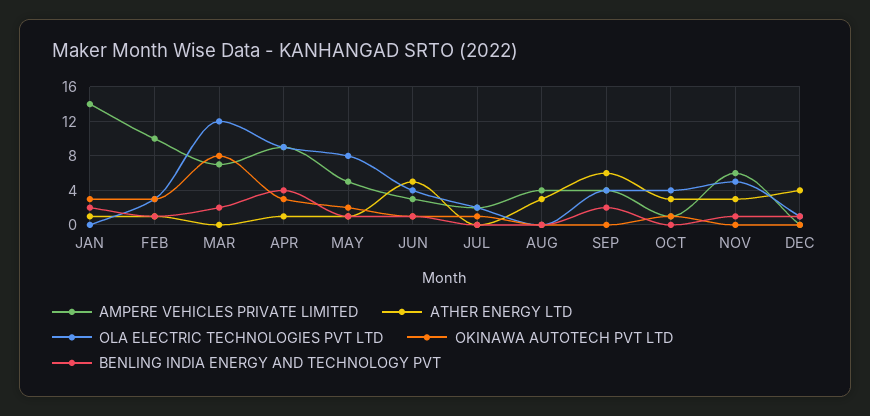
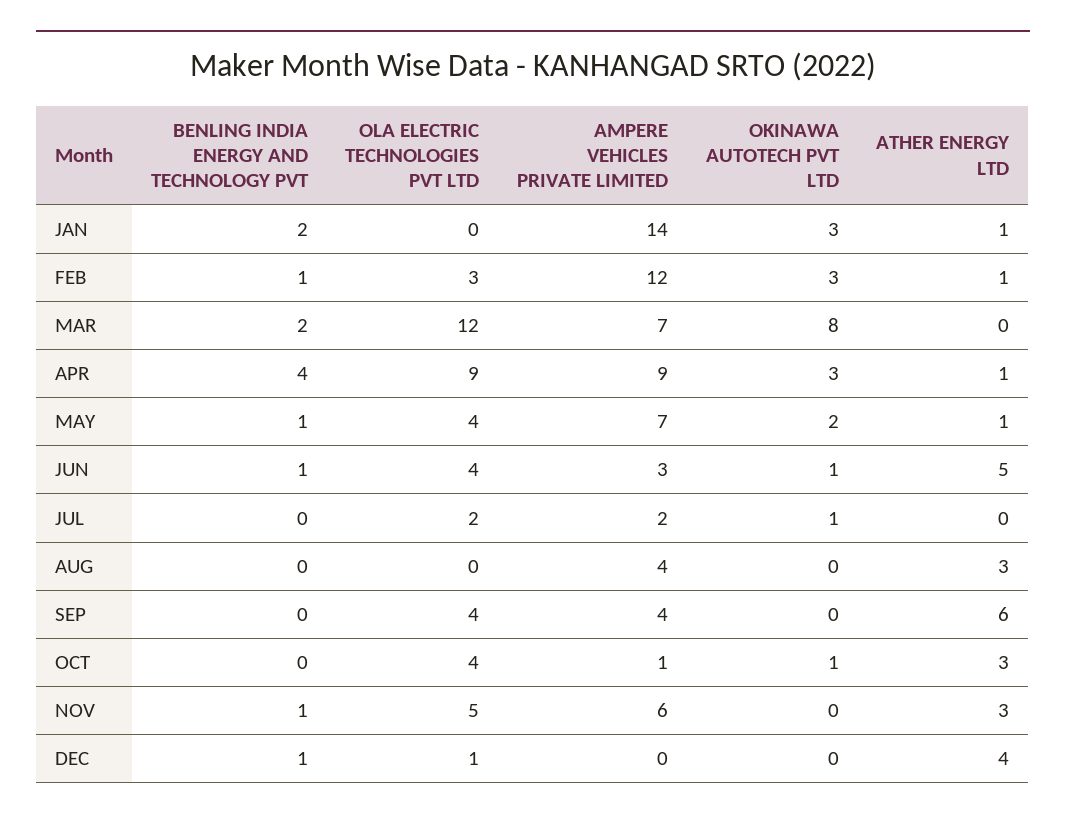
  {
    "AMPERE VEHICLES PRIVATE LIMITED": {
      "JAN": 14,
-     "FEB": 10,
+     "FEB": 12,
      "MAR": 7,
      "APR": 9,
-     "MAY": 5,
+     "MAY": 7,
      "JUN": 3,
      "JUL": 2,
      "AUG": 4,
      "SEP": 4,
      "OCT": 1,
      "NOV": 6,
      "DEC": 0
    },
    "ATHER ENERGY LTD": {
      "JAN": 1,
      "FEB": 1,
      "MAR": 0,
      "APR": 1,
      "MAY": 1,
      "JUN": 5,
      "JUL": 0,
      "AUG": 3,
      "SEP": 6,
      "OCT": 3,
      "NOV": 3,
      "DEC": 4
    },
    "OLA ELECTRIC TECHNOLOGIES PVT LTD": {
      "JAN": 0,
      "FEB": 3,
      "MAR": 12,
      "APR": 9,
-     "MAY": 8,
+     "MAY": 4,
      "JUN": 4,
      "JUL": 2,
      "AUG": 0,
      "SEP": 4,
      "OCT": 4,
      "NOV": 5,
      "DEC": 1
    },
    "OKINAWA AUTOTECH PVT LTD": {
      "JAN": 3,
      "FEB": 3,
      "MAR": 8,
      "APR": 3,
      "MAY": 2,
      "JUN": 1,
      "JUL": 1,
      "AUG": 0,
      "SEP": 0,
      "OCT": 1,
      "NOV": 0,
      "DEC": 0
    },
    "BENLING INDIA ENERGY AND TECHNOLOGY PVT": {
      "JAN": 2,
      "FEB": 1,
      "MAR": 2,
      "APR": 4,
      "MAY": 1,
      "JUN": 1,
      "JUL": 0,
      "AUG": 0,
-     "SEP": 2,
+     "SEP": 0,
      "OCT": 0,
      "NOV": 1,
      "DEC": 1
    }
  }

